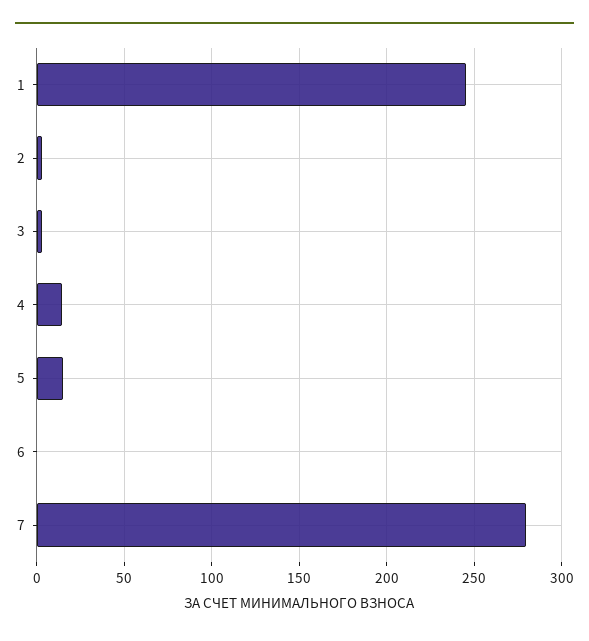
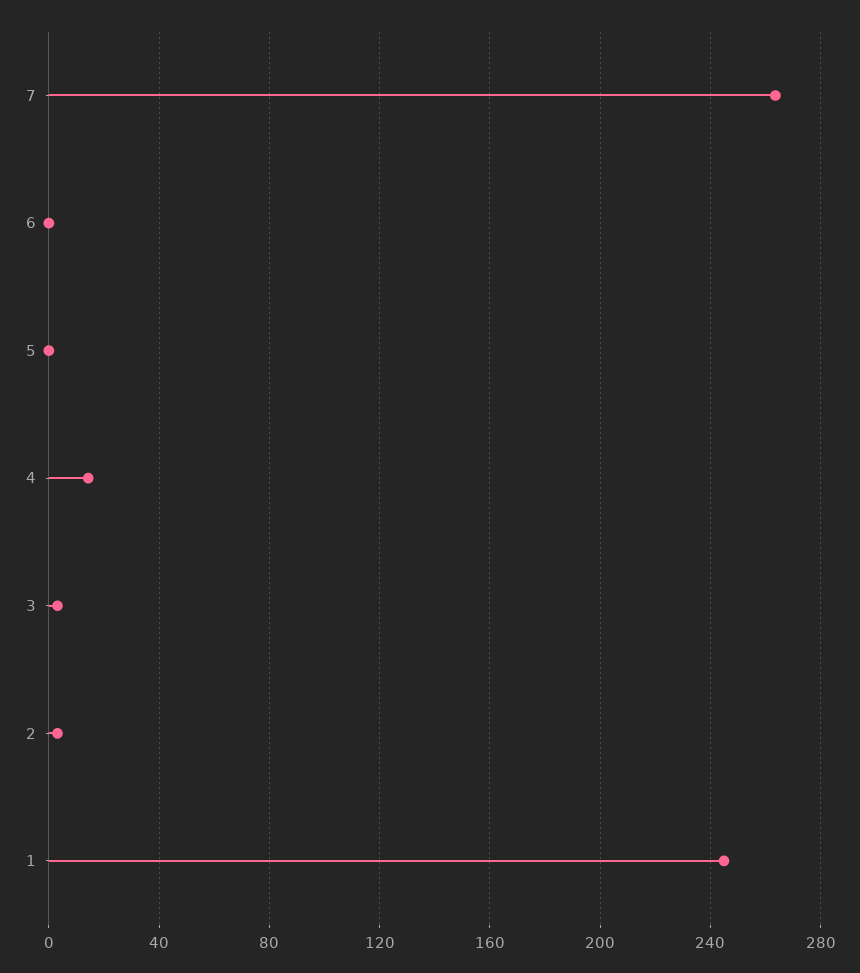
  {
    "1": 245,
    "2": 5,
    "3": 5,
    "4": 15,
-   "5": 15,
+   "5": 0,
    "6": 0,
-   "7": 280
+   "7": 265
  }

